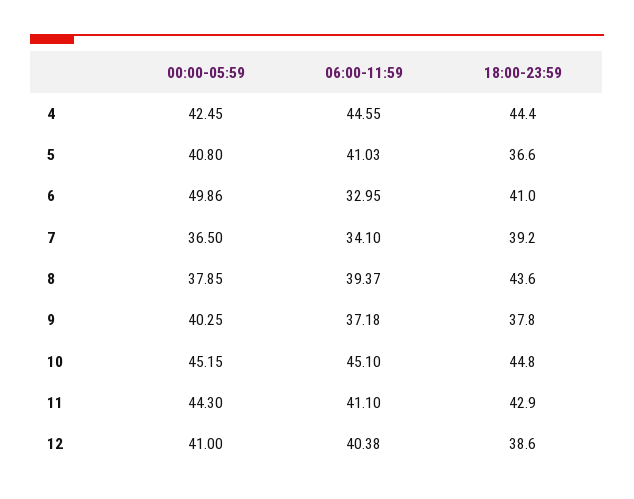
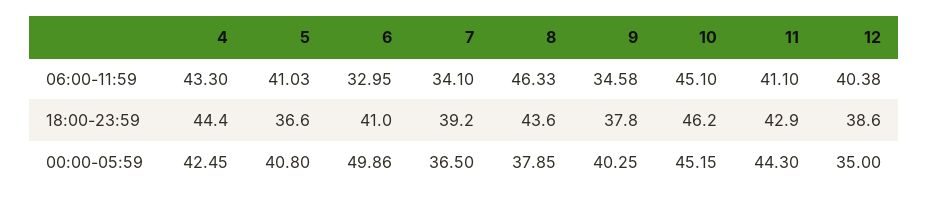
  {
    "00:00-05:59": {
      "4": 42.45,
      "5": 40.8,
      "6": 49.86,
      "7": 36.5,
      "8": 37.85,
      "9": 40.25,
      "10": 45.15,
      "11": 44.3,
-     "12": 41
+     "12": 35
    },
    "06:00-11:59": {
-     "4": 44.55,
+     "4": 43.3,
      "5": 41.03,
      "6": 32.95,
      "7": 34.1,
-     "8": 39.37,
+     "8": 46.33,
-     "9": 37.18,
+     "9": 34.58,
      "10": 45.1,
      "11": 41.1,
      "12": 40.38
    },
    "18:00-23:59": {
      "4": 44.4,
      "5": 36.6,
      "6": 41,
      "7": 39.2,
      "8": 43.6,
      "9": 37.8,
-     "10": 44.8,
+     "10": 46.2,
      "11": 42.9,
      "12": 38.6
    }
  }

